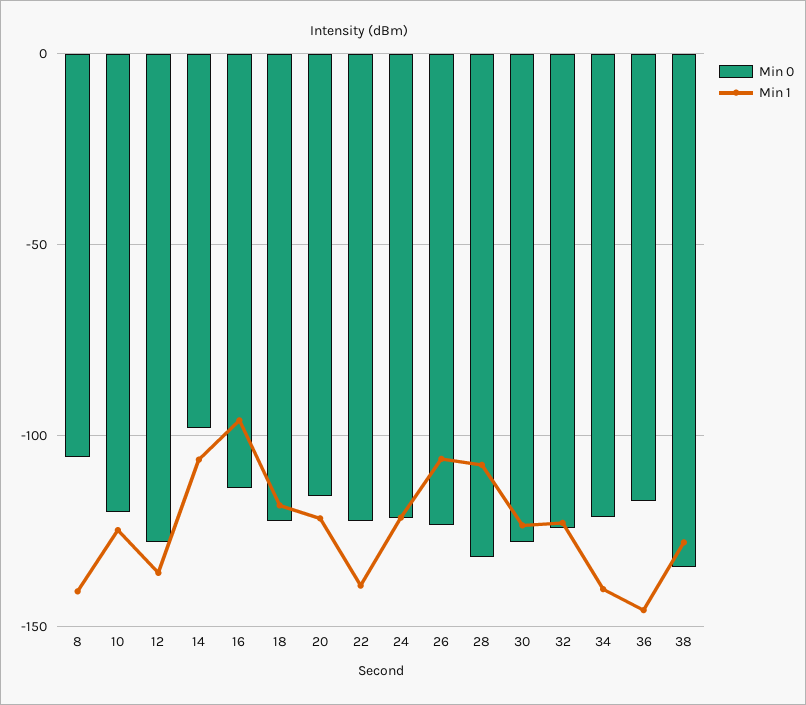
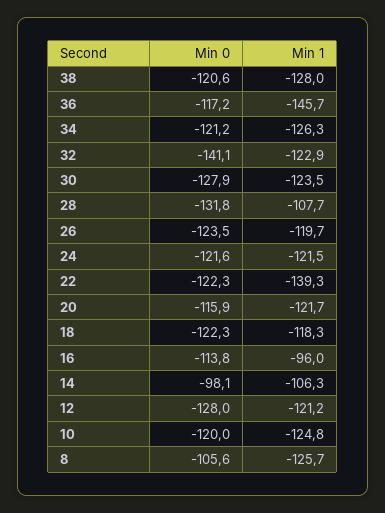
  {
    "Min 0": {
      "8": -105.6,
      "10": -120,
      "12": -128,
      "14": -98.1,
      "16": -113.8,
      "18": -122.3,
      "20": -115.9,
      "22": -122.3,
      "24": -121.6,
      "26": -123.5,
      "28": -131.8,
      "30": -127.9,
-     "32": -125,
+     "32": -141.1,
      "34": -121.2,
      "36": -117.2,
-     "38": -135
+     "38": -120.6
    },
    "Min 1": {
-     "8": -140,
+     "8": -125.7,
      "10": -124.8,
-     "12": -135,
+     "12": -121.2,
      "14": -106.3,
      "16": -96,
      "18": -118.3,
      "20": -121.7,
      "22": -139.3,
      "24": -121.5,
-     "26": -105,
+     "26": -119.7,
      "28": -107.7,
      "30": -123.5,
      "32": -122.9,
-     "34": -140,
+     "34": -126.3,
      "36": -145.7,
      "38": -128
    }
  }

